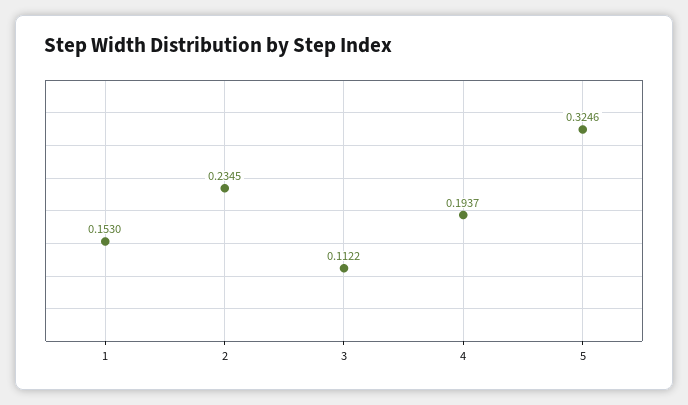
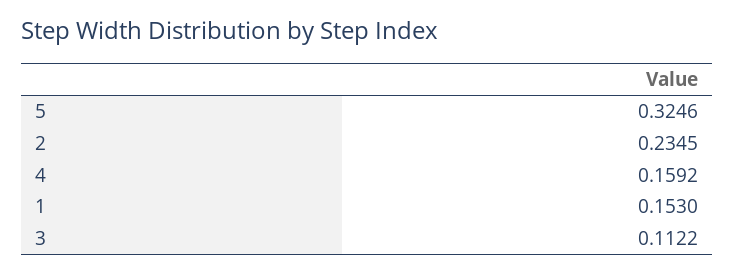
  {
    "1": 0.153,
    "2": 0.2345,
    "3": 0.1122,
-   "4": 0.1937,
+   "4": 0.1592,
    "5": 0.3246
  }

